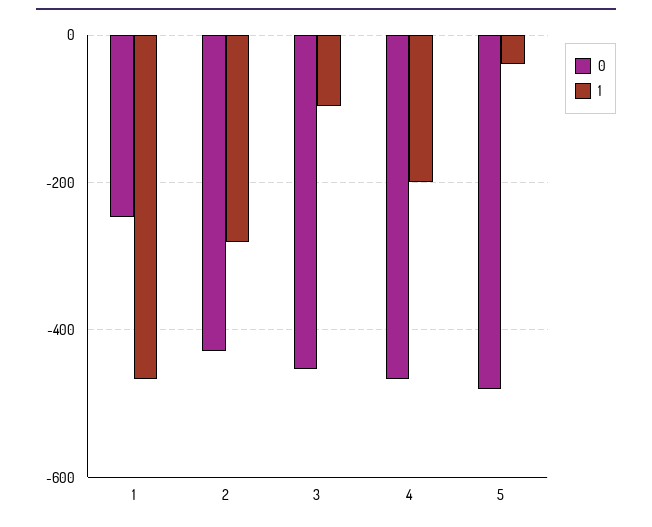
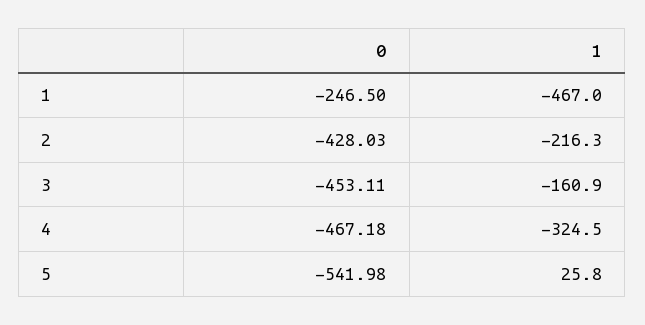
  {
    "0": {
      "1": -246.5,
      "2": -428.03,
      "3": -453.11,
      "4": -467.18,
-     "5": -480
+     "5": -541.98
    },
    "1": {
      "1": -467,
-     "2": -280,
+     "2": -216.3,
-     "3": -100,
+     "3": -160.9,
-     "4": -200,
+     "4": -324.5,
-     "5": -40
+     "5": 25.8
    }
  }

